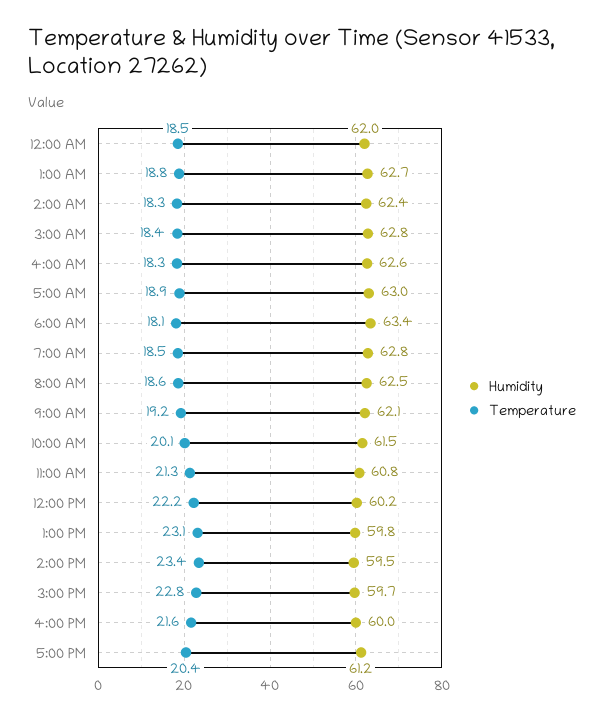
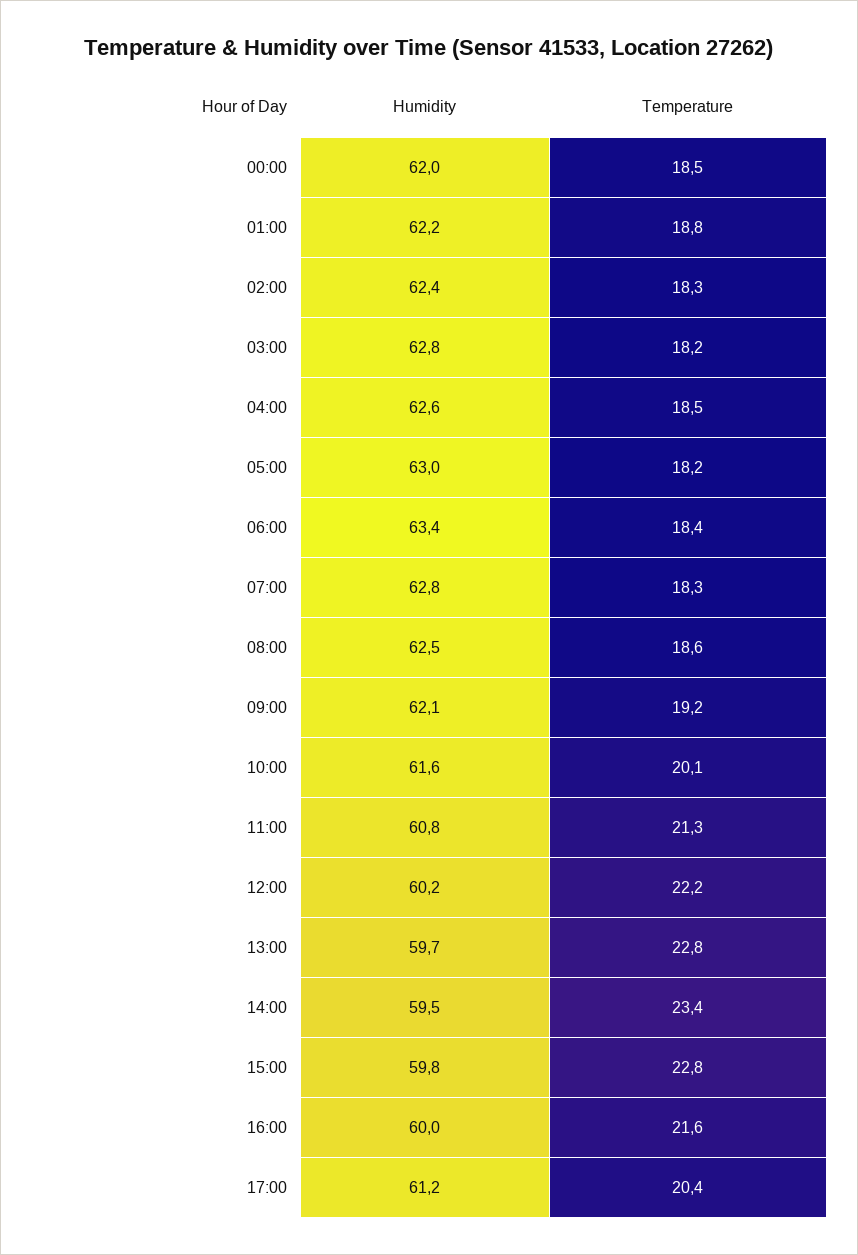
  {
    "Humidity": {
      "12:00 AM": 62,
-     "1:00 AM": 62.7,
+     "1:00 AM": 62.2,
      "2:00 AM": 62.4,
      "3:00 AM": 62.8,
      "4:00 AM": 62.6,
      "5:00 AM": 63,
      "6:00 AM": 63.4,
      "7:00 AM": 62.8,
      "8:00 AM": 62.5,
      "9:00 AM": 62.1,
-     "10:00 AM": 61.5,
+     "10:00 AM": 61.6,
      "11:00 AM": 60.8,
      "12:00 PM": 60.2,
-     "1:00 PM": 59.8,
+     "1:00 PM": 59.7,
      "2:00 PM": 59.5,
-     "3:00 PM": 59.7,
+     "3:00 PM": 59.8,
      "4:00 PM": 60,
      "5:00 PM": 61.2
    },
    "Temperature": {
      "12:00 AM": 18.5,
      "1:00 AM": 18.8,
      "2:00 AM": 18.3,
-     "3:00 AM": 18.4,
+     "3:00 AM": 18.2,
-     "4:00 AM": 18.3,
+     "4:00 AM": 18.5,
-     "5:00 AM": 18.9,
+     "5:00 AM": 18.2,
-     "6:00 AM": 18.1,
+     "6:00 AM": 18.4,
-     "7:00 AM": 18.5,
+     "7:00 AM": 18.3,
      "8:00 AM": 18.6,
      "9:00 AM": 19.2,
      "10:00 AM": 20.1,
      "11:00 AM": 21.3,
      "12:00 PM": 22.2,
-     "1:00 PM": 23.1,
+     "1:00 PM": 22.8,
      "2:00 PM": 23.4,
      "3:00 PM": 22.8,
      "4:00 PM": 21.6,
      "5:00 PM": 20.4
    }
  }

